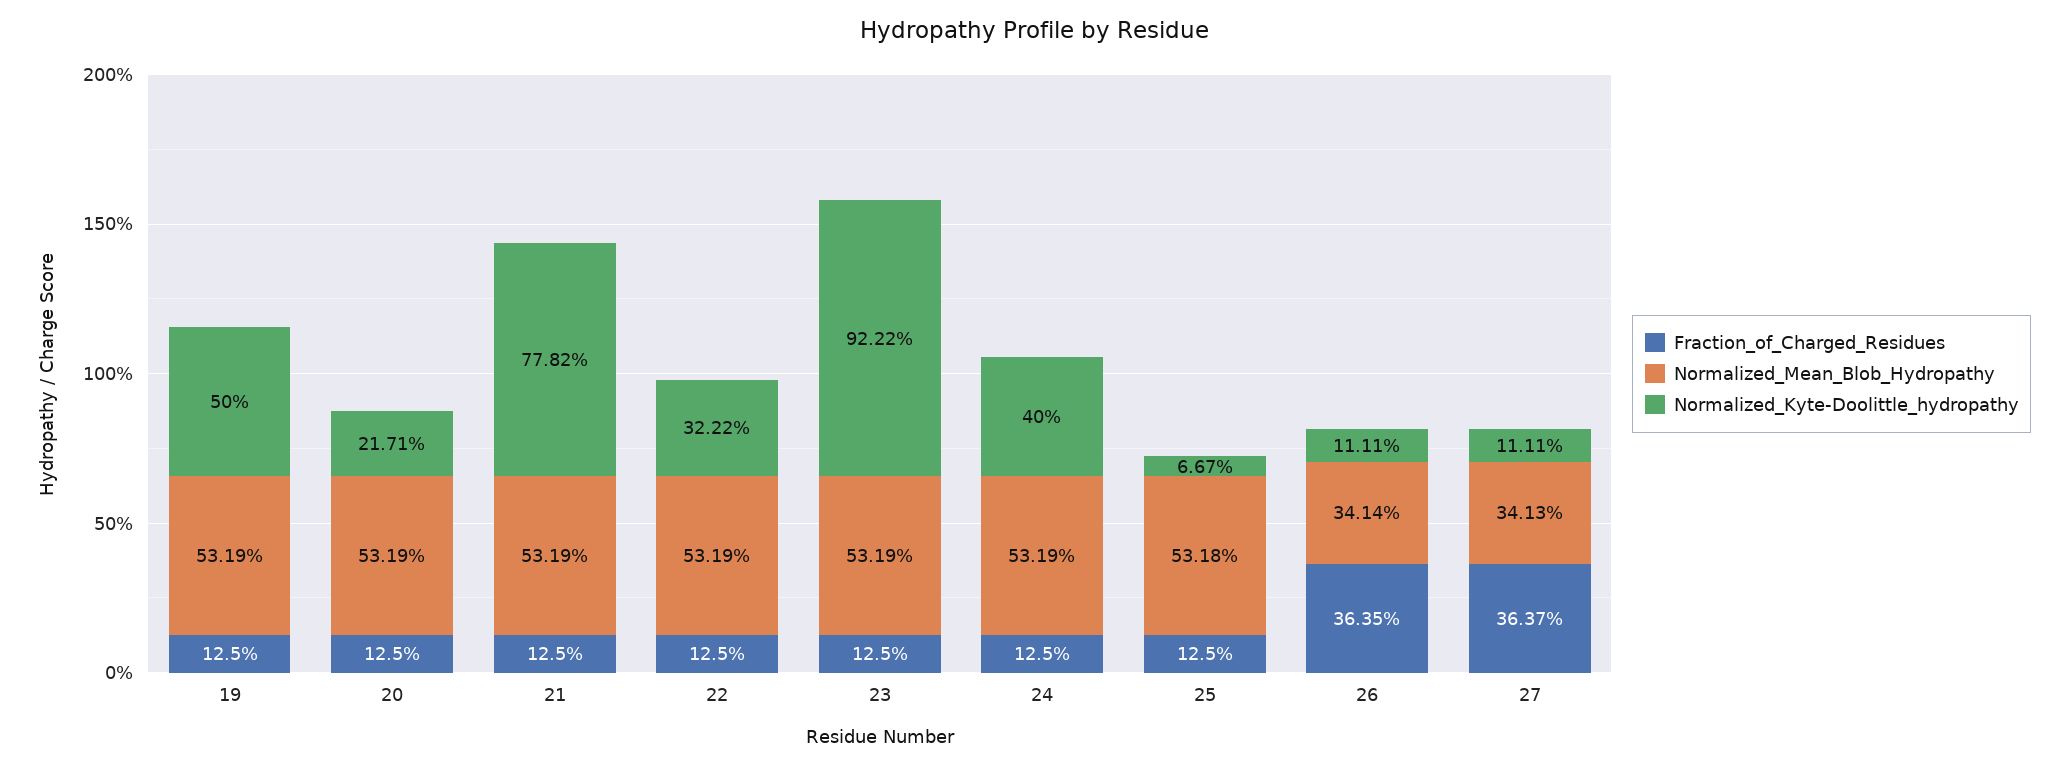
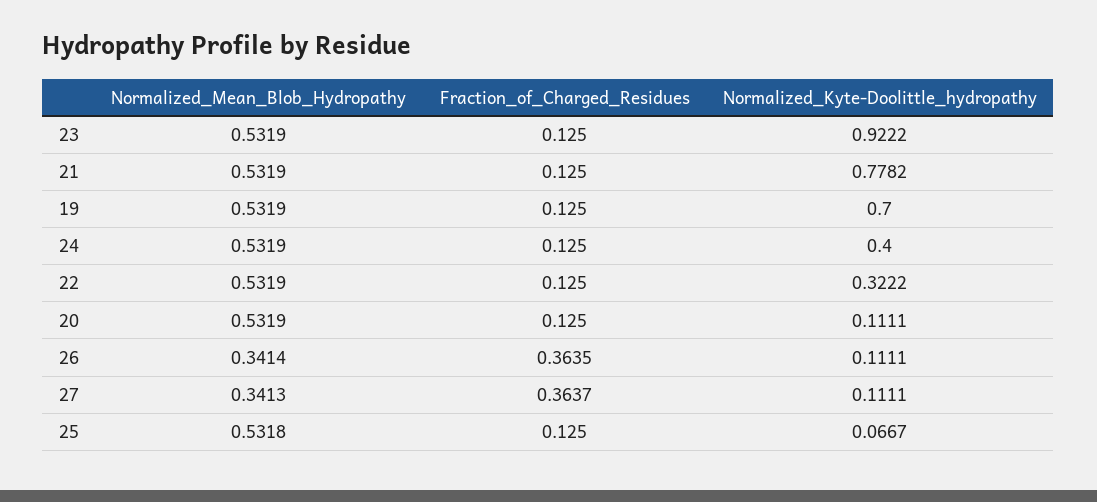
  {
    "Fraction_of_Charged_Residues": {
      "19": 0.125,
      "20": 0.125,
      "21": 0.125,
      "22": 0.125,
      "23": 0.125,
      "24": 0.125,
      "25": 0.125,
      "26": 0.3635,
      "27": 0.3637
    },
    "Normalized_Mean_Blob_Hydropathy": {
      "19": 0.5319,
      "20": 0.5319,
      "21": 0.5319,
      "22": 0.5319,
      "23": 0.5319,
      "24": 0.5319,
      "25": 0.5318,
      "26": 0.3414,
      "27": 0.3413
    },
    "Normalized_Kyte-Doolittle_hydropathy": {
-     "19": 0.5,
+     "19": 0.7,
-     "20": 0.2171,
+     "20": 0.1111,
      "21": 0.7782,
      "22": 0.3222,
      "23": 0.9222,
      "24": 0.4,
      "25": 0.0667,
      "26": 0.1111,
      "27": 0.1111
    }
  }

